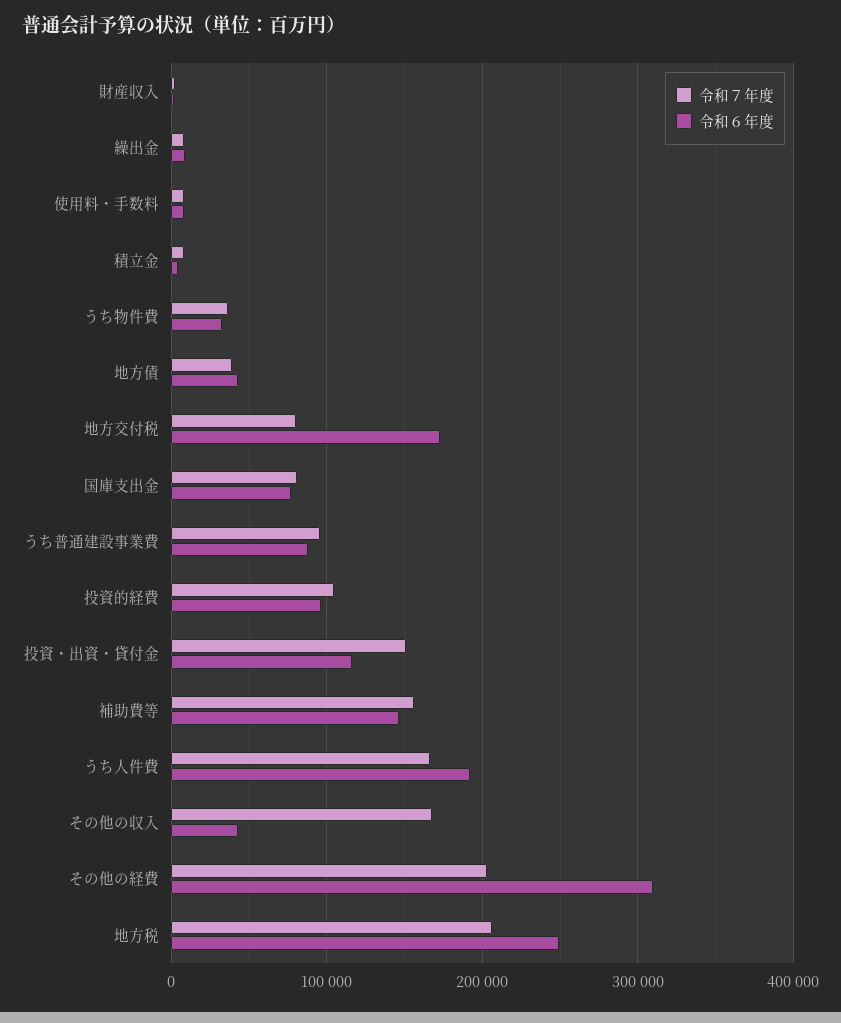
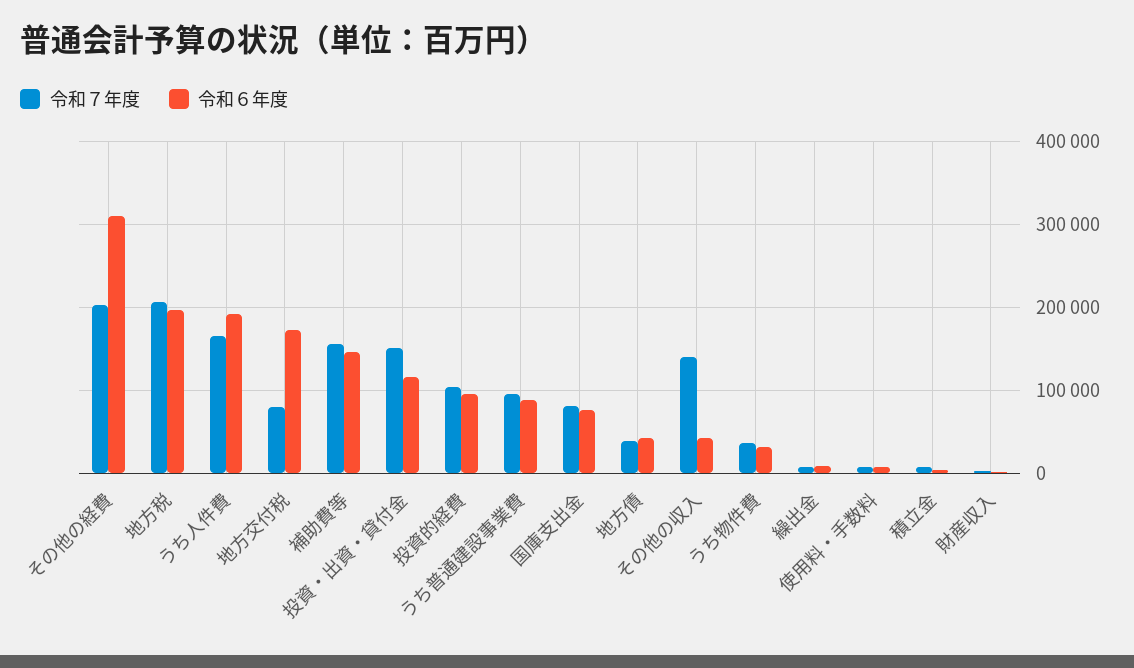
  {
    "令和７年度": {
      "財産収入": 0,
      "繰出金": 10000,
      "使用料・手数料": 10000,
      "積立金": 10000,
      "うち物件費": 40000,
      "地方債": 40000,
      "地方交付税": 80000,
      "国庫支出金": 80000,
      "うち普通建設事業費": 100000,
      "投資的経費": 100000,
      "投資・出資・貸付金": 150000,
      "補助費等": 160000,
      "うち人件費": 170000,
-     "その他の収入": 170000,
+     "その他の収入": 140000,
      "その他の経費": 200000,
      "地方税": 210000
    },
    "令和６年度": {
      "財産収入": 0,
      "繰出金": 10000,
      "使用料・手数料": 10000,
      "積立金": 0,
      "うち物件費": 30000,
      "地方債": 40000,
      "地方交付税": 170000,
      "国庫支出金": 80000,
      "うち普通建設事業費": 90000,
      "投資的経費": 100000,
      "投資・出資・貸付金": 120000,
      "補助費等": 150000,
      "うち人件費": 190000,
      "その他の収入": 40000,
      "その他の経費": 310000,
-     "地方税": 250000
+     "地方税": 200000
    }
  }

